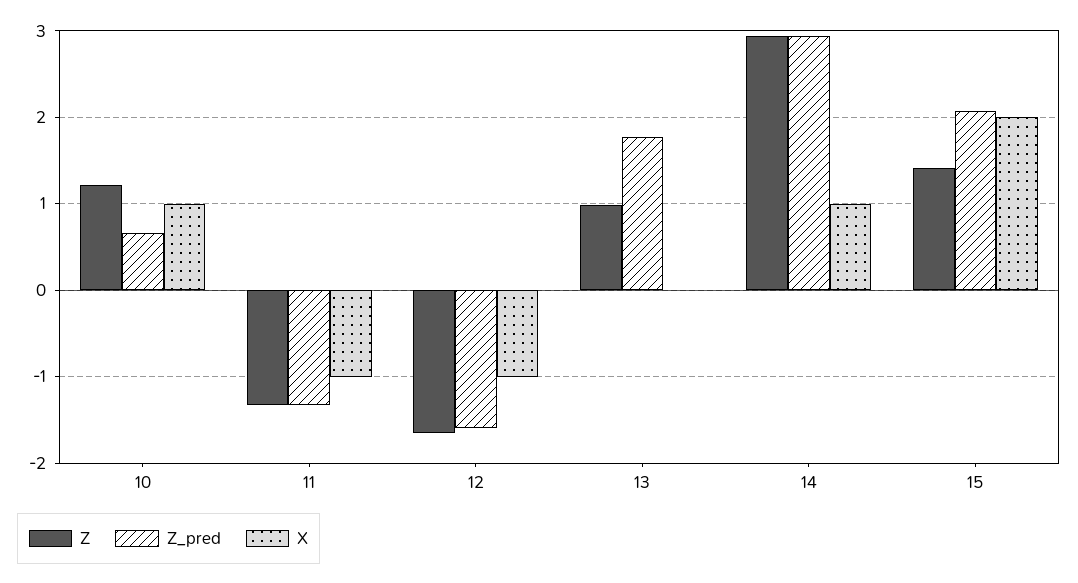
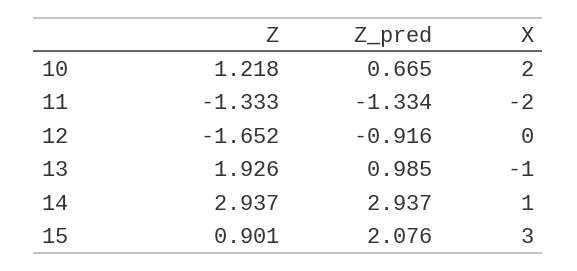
  {
    "Z": {
      "10": 1.218,
      "11": -1.333,
      "12": -1.652,
-     "13": 1,
+     "13": 1.926,
      "14": 2.937,
-     "15": 1.4
+     "15": 0.901
    },
    "Z_pred": {
      "10": 0.665,
      "11": -1.334,
-     "12": -1.6,
+     "12": -0.916,
-     "13": 1.8,
+     "13": 0.985,
      "14": 2.937,
      "15": 2.076
    },
    "X": {
-     "10": 1,
+     "10": 2,
-     "11": -1,
+     "11": -2,
-     "12": -1,
+     "12": 0,
-     "13": 0,
+     "13": -1,
      "14": 1,
-     "15": 2
+     "15": 3
    }
  }

